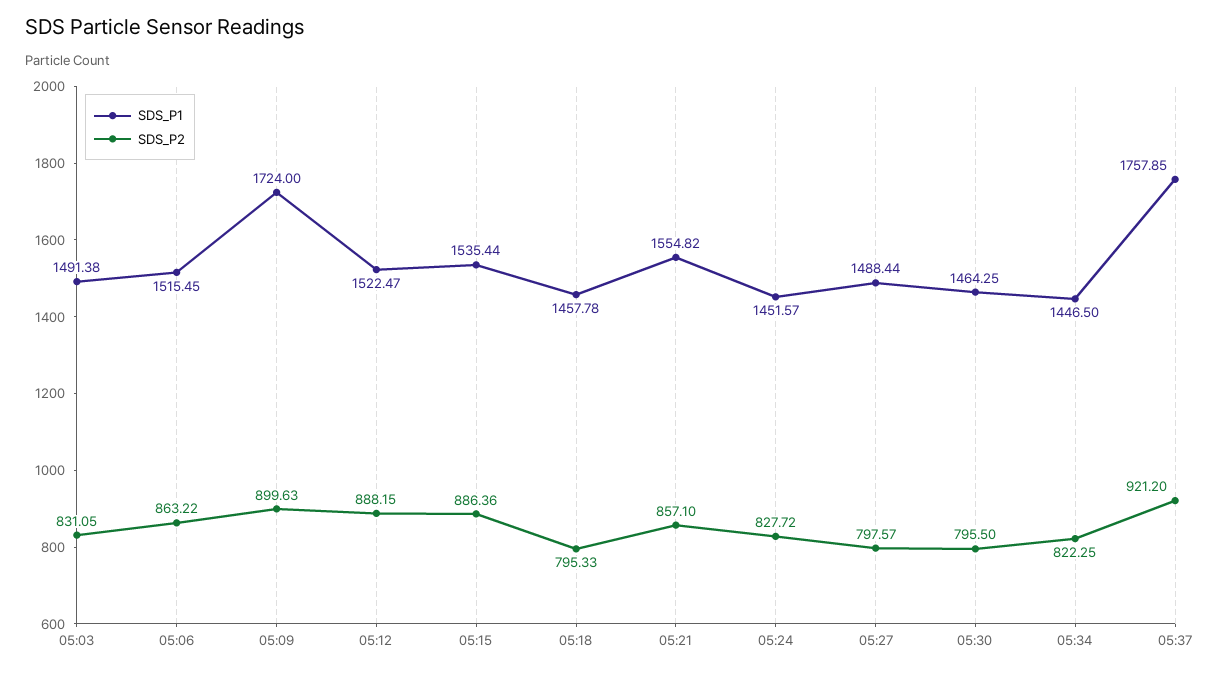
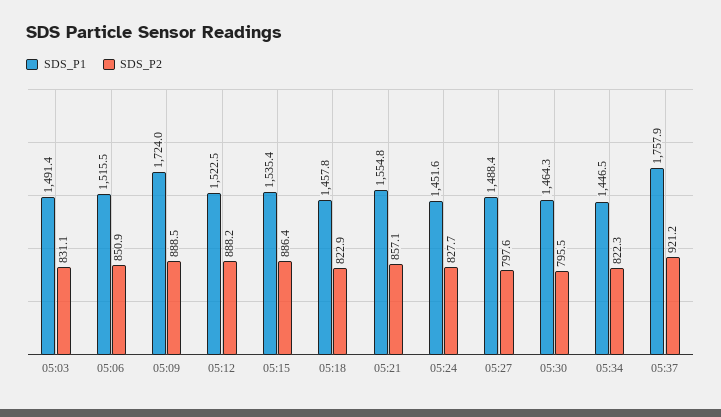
  {
    "SDS_P1": {
      "05:03": 1491.38,
      "05:06": 1515.45,
      "05:09": 1724,
      "05:12": 1522.47,
      "05:15": 1535.44,
      "05:18": 1457.78,
      "05:21": 1554.82,
      "05:24": 1451.57,
      "05:27": 1488.44,
      "05:30": 1464.25,
      "05:34": 1446.5,
      "05:37": 1757.85
    },
    "SDS_P2": {
      "05:03": 831.05,
-     "05:06": 863.22,
+     "05:06": 850.9,
-     "05:09": 899.63,
+     "05:09": 888.5,
      "05:12": 888.15,
      "05:15": 886.36,
-     "05:18": 795.33,
+     "05:18": 822.9,
      "05:21": 857.1,
      "05:24": 827.72,
      "05:27": 797.57,
      "05:30": 795.5,
      "05:34": 822.25,
      "05:37": 921.2
    }
  }

